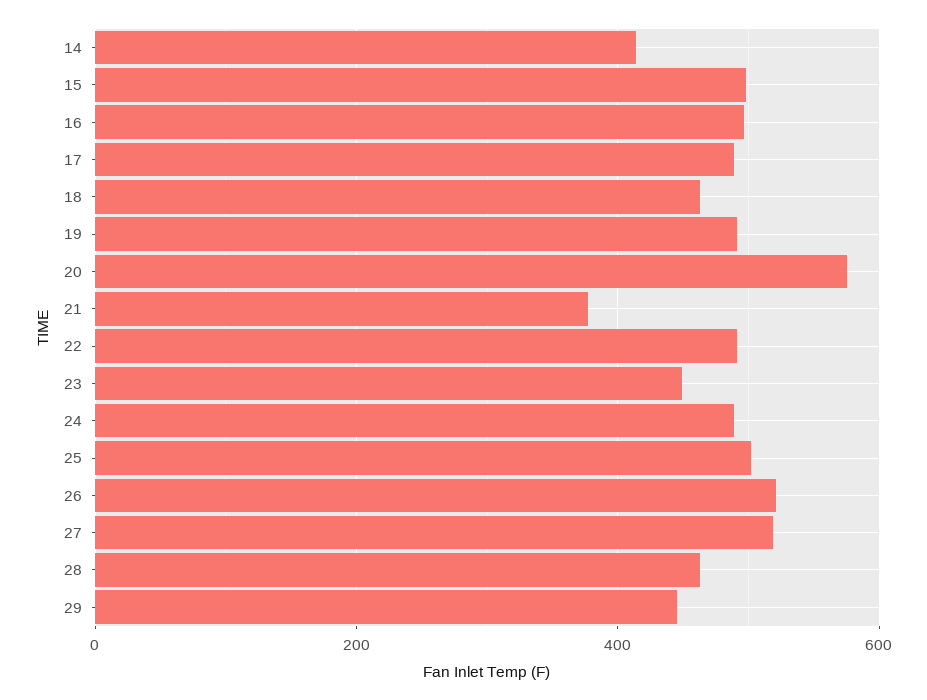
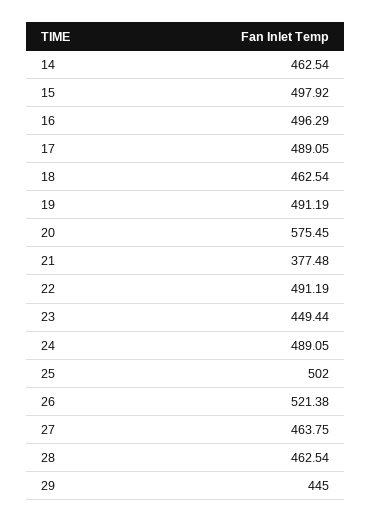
  {
-   "14": 420,
+   "14": 462.54,
    "15": 497.92,
    "16": 496.29,
    "17": 489.05,
    "18": 462.54,
    "19": 491.19,
    "20": 575.45,
    "21": 377.48,
    "22": 491.19,
    "23": 449.44,
    "24": 489.05,
    "25": 502,
    "26": 521.38,
-   "27": 520,
+   "27": 463.75,
    "28": 462.54,
    "29": 445
  }

